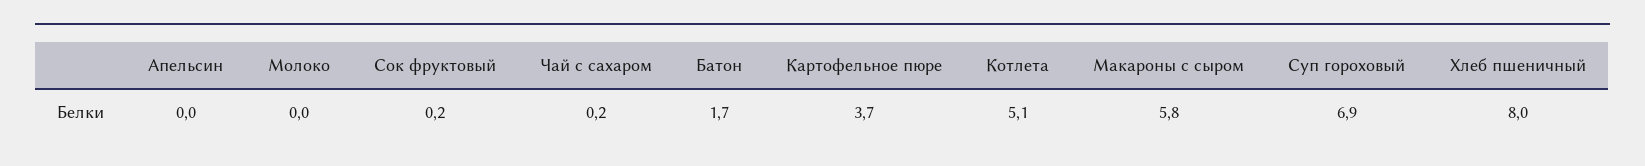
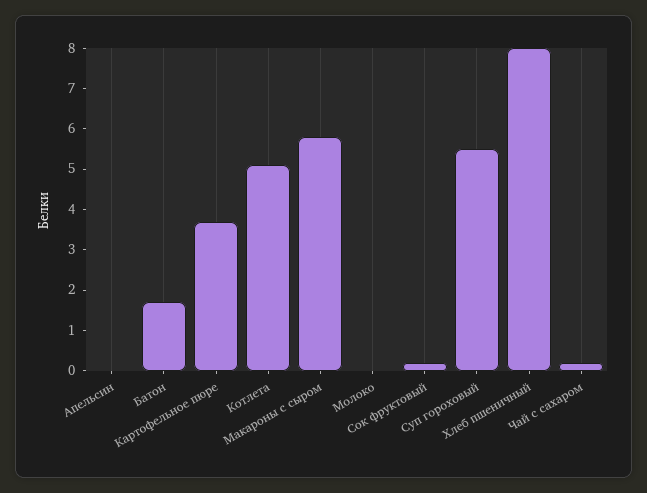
  {
    "Апельсин": 0,
    "Молоко": 0,
    "Сок фруктовый": 0.2,
    "Чай с сахаром": 0.2,
    "Батон": 1.7,
    "Картофельное пюре": 3.7,
    "Котлета": 5.1,
    "Макароны с сыром": 5.8,
-   "Суп гороховый": 6.9,
+   "Суп гороховый": 5.5,
    "Хлеб пшеничный": 8
  }

